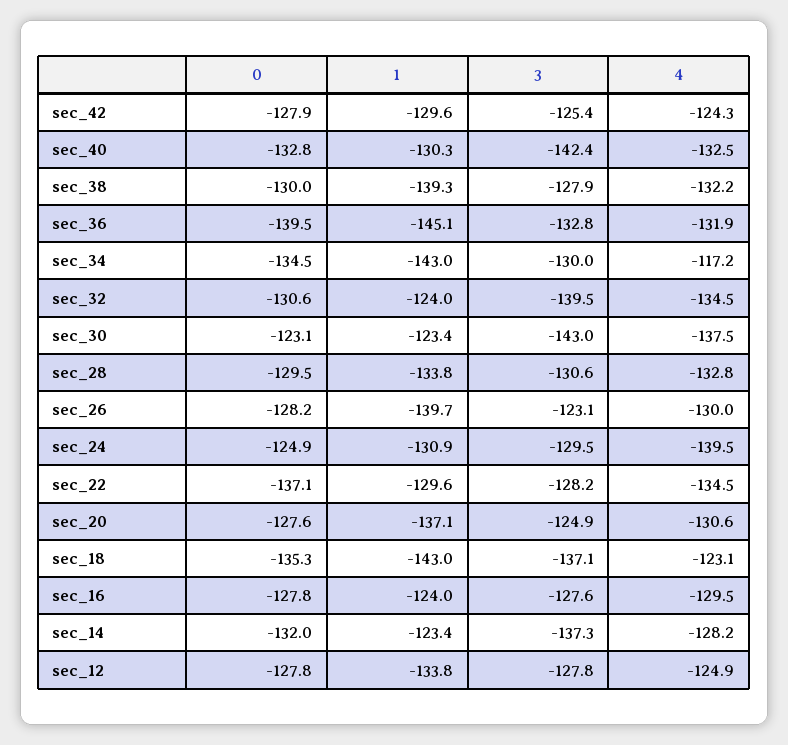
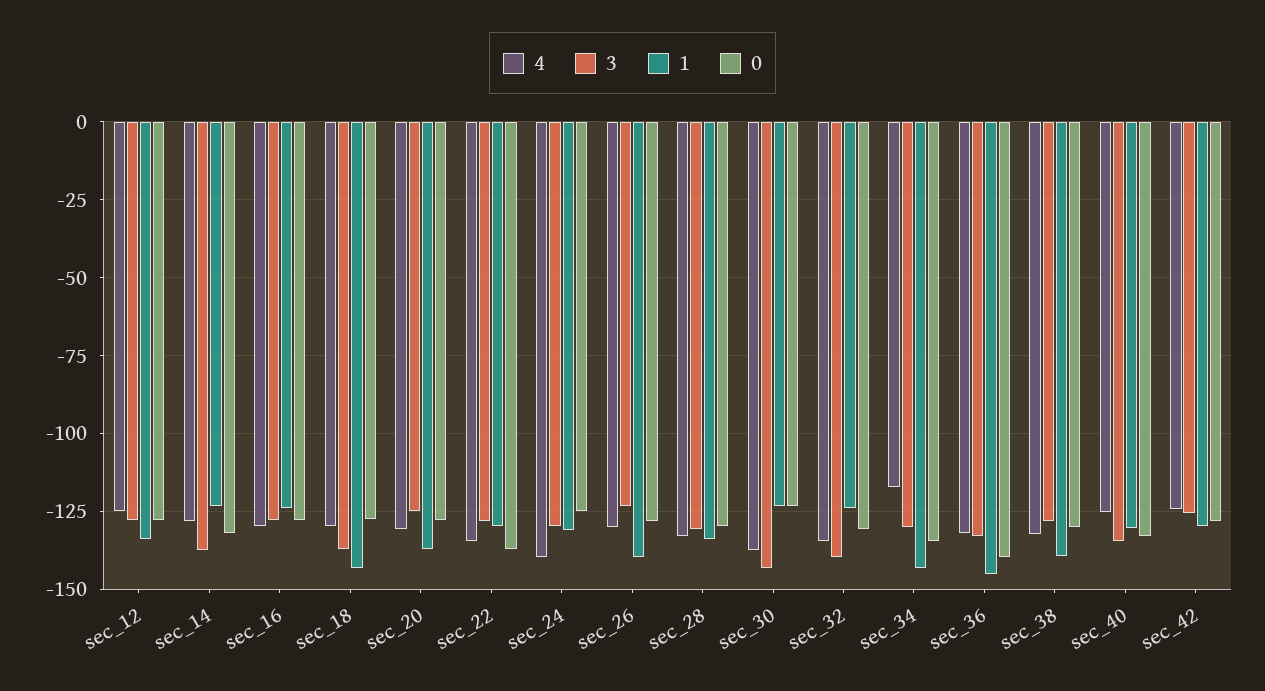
  {
    "0": {
      "sec_42": -127.9,
      "sec_40": -132.8,
      "sec_38": -130,
      "sec_36": -139.5,
      "sec_34": -134.5,
      "sec_32": -130.6,
      "sec_30": -123.1,
      "sec_28": -129.5,
      "sec_26": -128.2,
      "sec_24": -124.9,
      "sec_22": -137.1,
      "sec_20": -127.6,
-     "sec_18": -135.3,
+     "sec_18": -127.5,
      "sec_16": -127.8,
      "sec_14": -132,
      "sec_12": -127.8
    },
    "1": {
      "sec_42": -129.6,
      "sec_40": -130.3,
      "sec_38": -139.3,
      "sec_36": -145.1,
      "sec_34": -143,
      "sec_32": -124,
      "sec_30": -123.4,
      "sec_28": -133.8,
      "sec_26": -139.7,
      "sec_24": -130.9,
      "sec_22": -129.6,
      "sec_20": -137.1,
      "sec_18": -143,
      "sec_16": -124,
      "sec_14": -123.4,
      "sec_12": -133.8
    },
    "3": {
      "sec_42": -125.4,
-     "sec_40": -142.4,
+     "sec_40": -135,
      "sec_38": -127.9,
      "sec_36": -132.8,
      "sec_34": -130,
      "sec_32": -139.5,
      "sec_30": -143,
      "sec_28": -130.6,
      "sec_26": -123.1,
      "sec_24": -129.5,
      "sec_22": -128.2,
      "sec_20": -124.9,
      "sec_18": -137.1,
      "sec_16": -127.6,
      "sec_14": -137.3,
      "sec_12": -127.8
    },
    "4": {
      "sec_42": -124.3,
-     "sec_40": -132.5,
+     "sec_40": -125,
      "sec_38": -132.2,
      "sec_36": -131.9,
      "sec_34": -117.2,
      "sec_32": -134.5,
      "sec_30": -137.5,
      "sec_28": -132.8,
      "sec_26": -130,
      "sec_24": -139.5,
      "sec_22": -134.5,
      "sec_20": -130.6,
-     "sec_18": -123.1,
+     "sec_18": -130,
      "sec_16": -129.5,
      "sec_14": -128.2,
      "sec_12": -124.9
    }
  }

